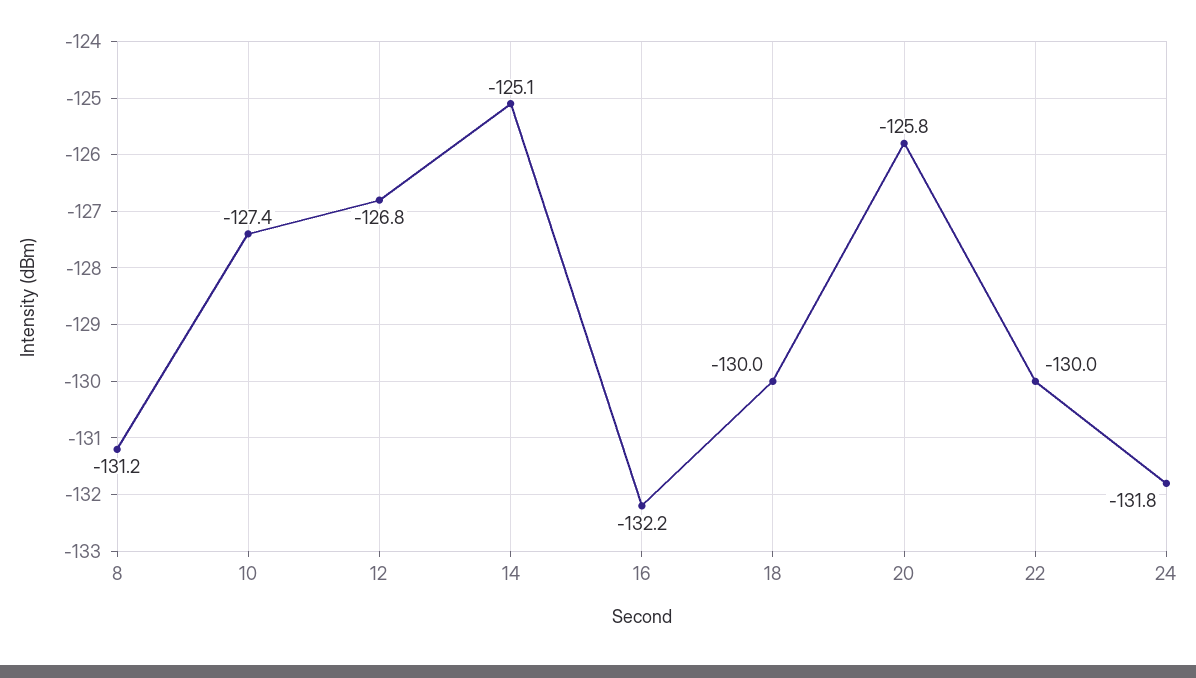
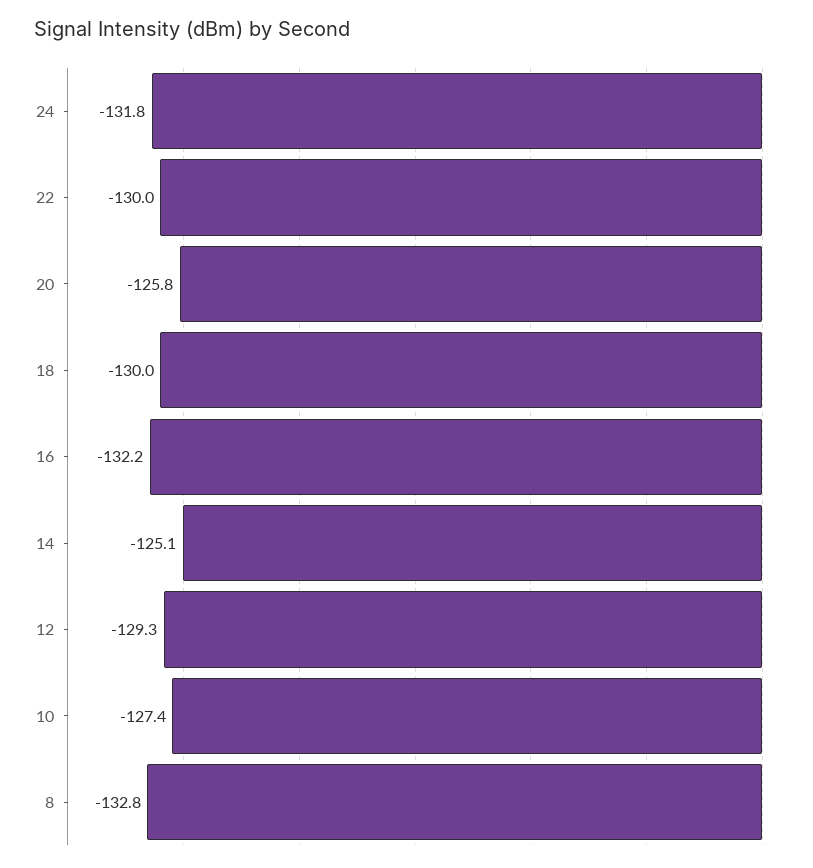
  {
-   "8": -131.2,
+   "8": -132.8,
    "10": -127.4,
-   "12": -126.8,
+   "12": -129.3,
    "14": -125.1,
    "16": -132.2,
    "18": -130,
    "20": -125.8,
    "22": -130,
    "24": -131.8
  }

